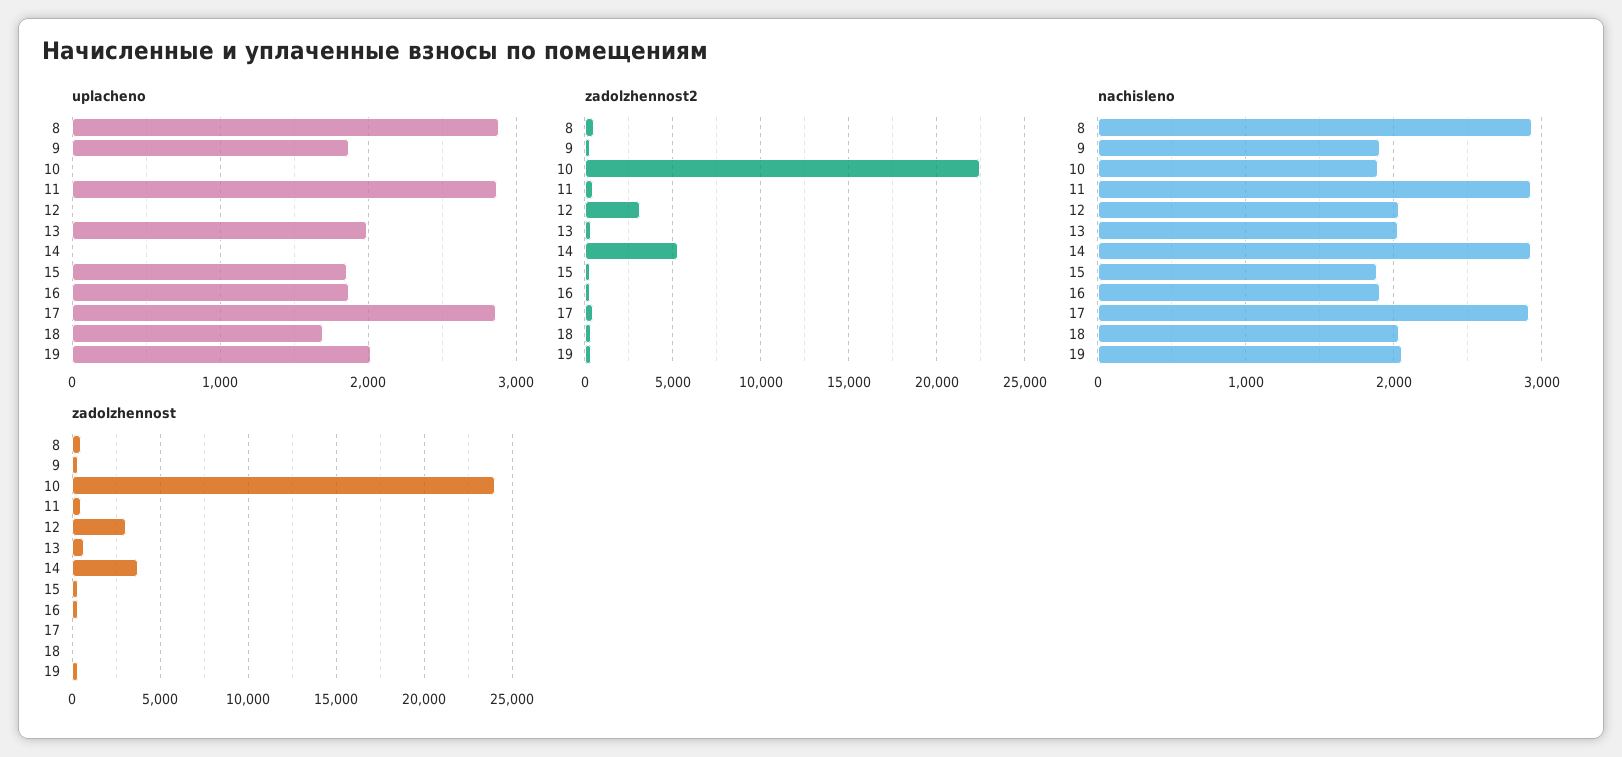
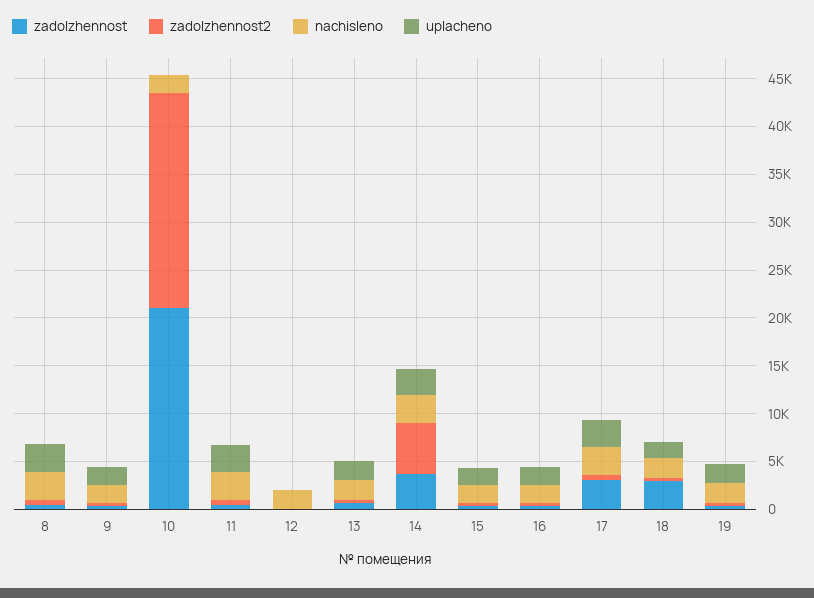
  {
    "uplacheno": {
      "8": 2900,
      "9": 1900,
      "10": 0,
      "11": 2900,
      "12": 0,
      "13": 2000,
-     "14": 0,
+     "14": 3000,
      "15": 1900,
      "16": 1900,
      "17": 2900,
      "18": 1700,
      "19": 2000
    },
    "zadolzhennost2": {
      "8": 500,
      "9": 500,
      "10": 22500,
      "11": 500,
-     "12": 3000,
+     "12": 0,
      "13": 500,
      "14": 5500,
      "15": 500,
      "16": 500,
      "17": 500,
      "18": 500,
      "19": 500
    },
    "nachisleno": {
      "8": 2900,
      "9": 1900,
      "10": 1900,
      "11": 2900,
      "12": 2000,
      "13": 2000,
      "14": 2900,
      "15": 1900,
      "16": 1900,
      "17": 2900,
      "18": 2000,
      "19": 2100
    },
    "zadolzhennost": {
      "8": 500,
      "9": 500,
-     "10": 24000,
+     "10": 21000,
      "11": 500,
-     "12": 3000,
+     "12": 0,
      "13": 500,
      "14": 3500,
      "15": 500,
      "16": 500,
-     "17": 0,
+     "17": 3000,
-     "18": 0,
+     "18": 3000,
      "19": 500
    }
  }

